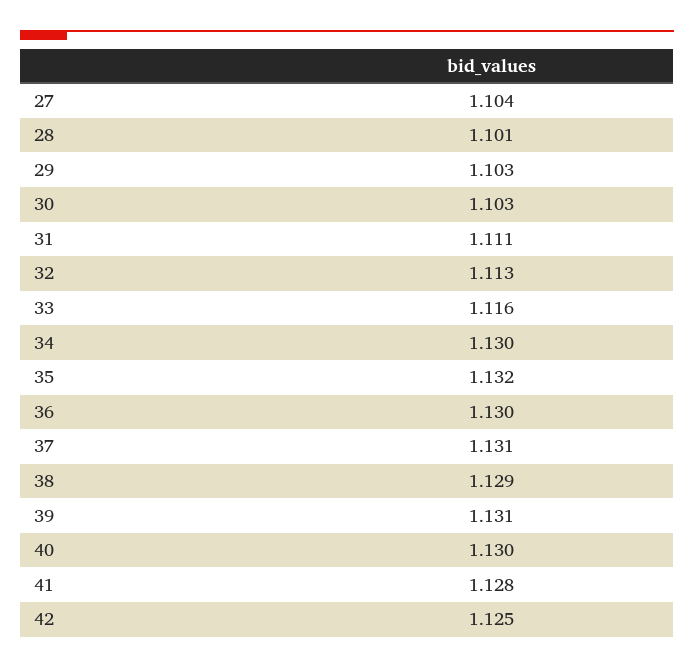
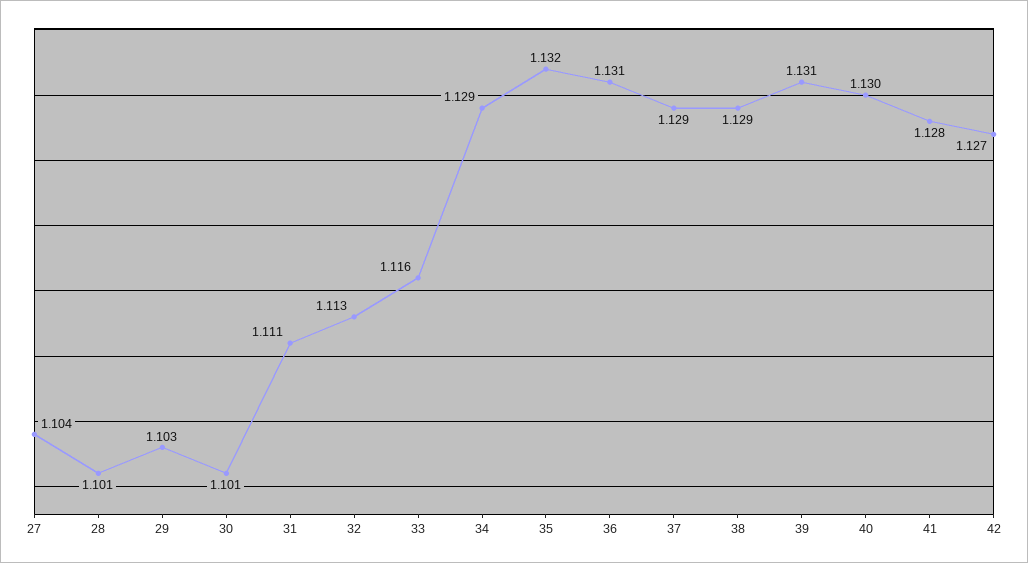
  {
    "27": 1.104,
    "28": 1.101,
    "29": 1.103,
-   "30": 1.103,
+   "30": 1.101,
    "31": 1.111,
    "32": 1.113,
    "33": 1.116,
-   "34": 1.13,
+   "34": 1.129,
    "35": 1.132,
-   "36": 1.13,
+   "36": 1.131,
-   "37": 1.131,
+   "37": 1.129,
    "38": 1.129,
    "39": 1.131,
    "40": 1.13,
    "41": 1.128,
-   "42": 1.125
+   "42": 1.127
  }

